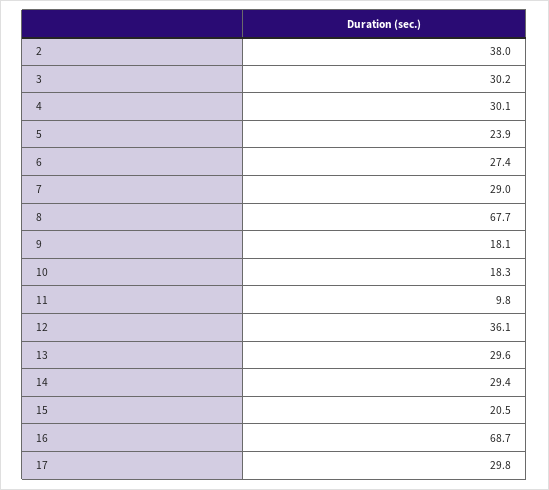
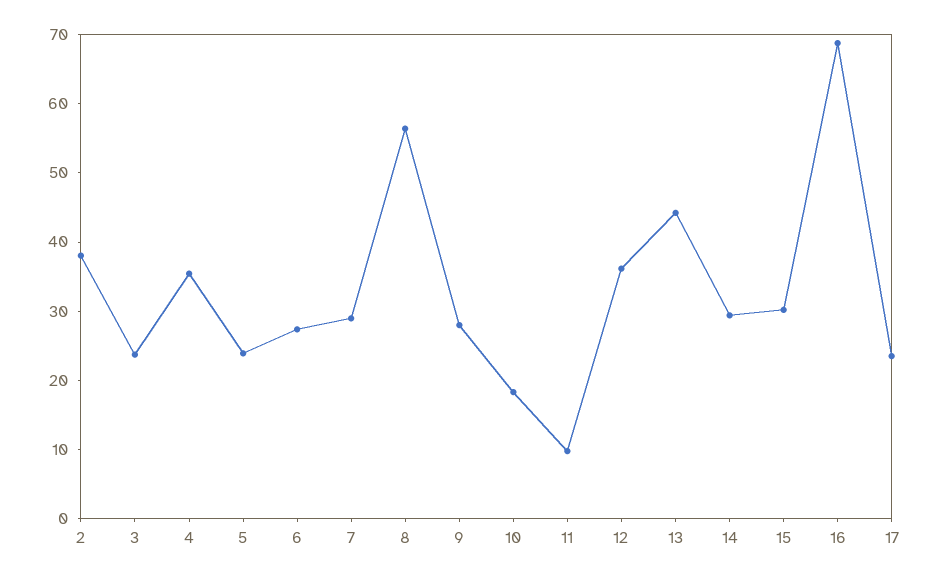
  {
    "2": 38,
-   "3": 30.2,
+   "3": 24,
-   "4": 30.1,
+   "4": 36,
    "5": 23.9,
    "6": 27.4,
    "7": 29,
-   "8": 67.7,
+   "8": 56,
-   "9": 18.1,
+   "9": 28,
    "10": 18.3,
    "11": 9.8,
    "12": 36.1,
-   "13": 29.6,
+   "13": 44,
    "14": 29.4,
-   "15": 20.5,
+   "15": 30,
    "16": 68.7,
-   "17": 29.8
+   "17": 24
  }

